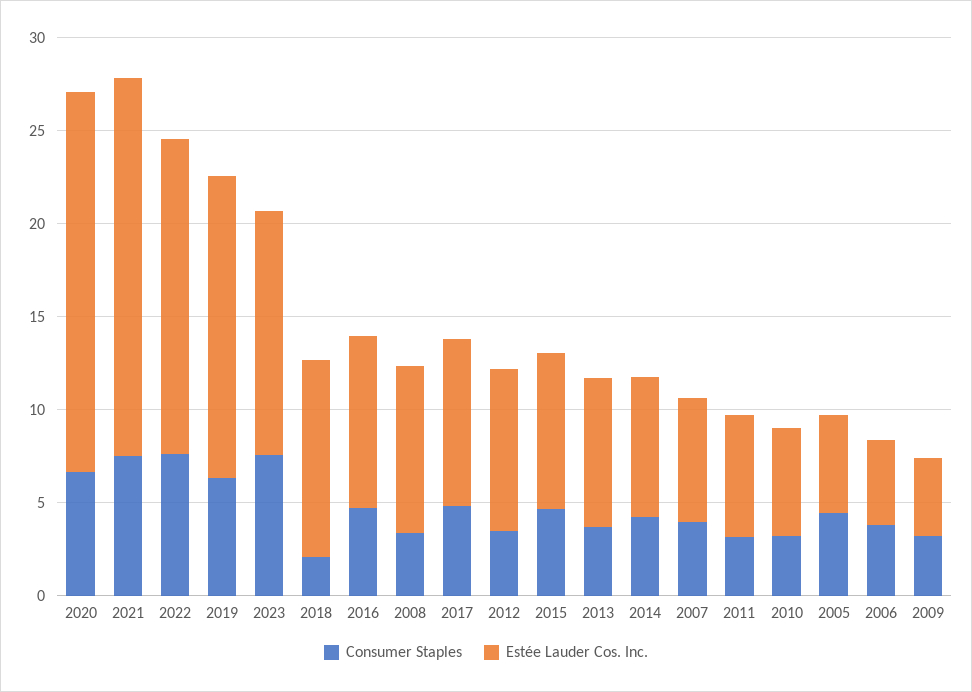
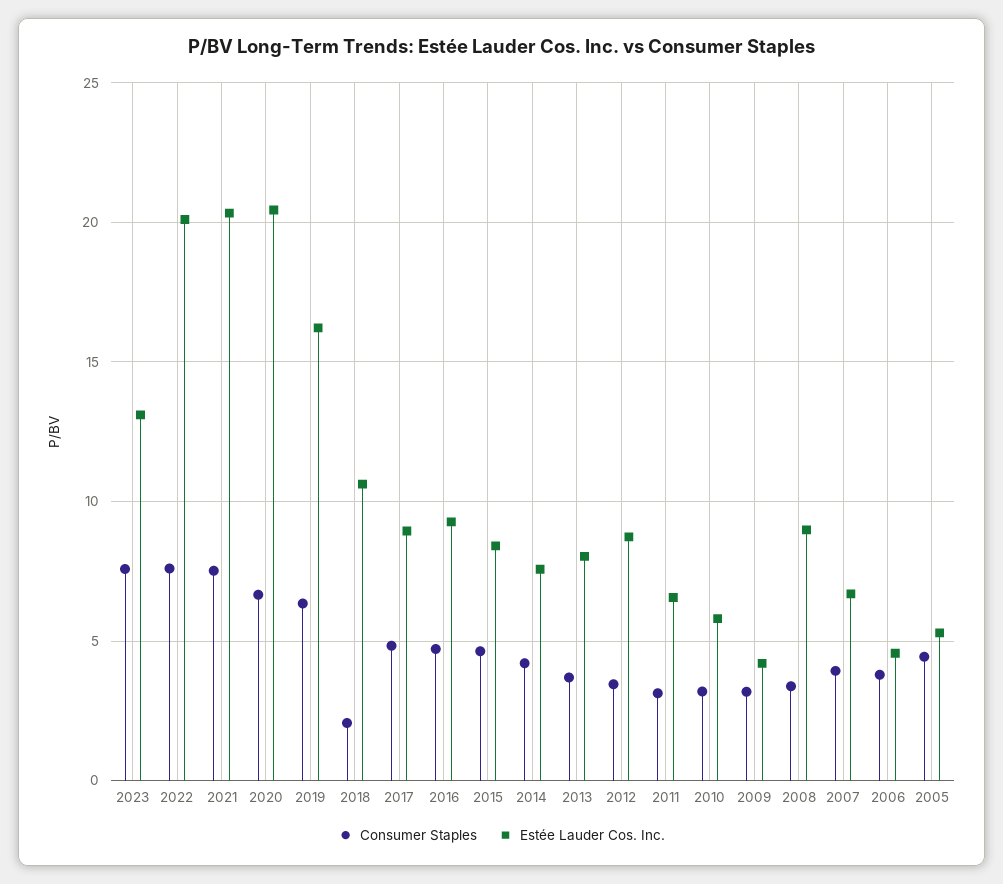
  {
    "Consumer Staples": {
      "2020": 6.5,
      "2021": 7.5,
      "2022": 7.5,
      "2019": 6.5,
      "2023": 7.5,
      "2018": 2,
      "2016": 4.5,
      "2008": 3.5,
      "2017": 5,
      "2012": 3.5,
      "2015": 4.5,
      "2013": 3.5,
      "2014": 4,
      "2007": 4,
      "2011": 3,
      "2010": 3,
      "2005": 4.5,
      "2006": 4,
      "2009": 3
    },
    "Estée Lauder Cos. Inc.": {
      "2020": 20.5,
      "2021": 20.5,
-     "2022": 17,
+     "2022": 20,
      "2019": 16,
      "2023": 13,
      "2018": 10.5,
      "2016": 9.5,
      "2008": 9,
      "2017": 9,
      "2012": 8.5,
      "2015": 8.5,
      "2013": 8,
      "2014": 7.5,
      "2007": 6.5,
      "2011": 6.5,
      "2010": 6,
      "2005": 5.5,
      "2006": 4.5,
      "2009": 4
    }
  }

